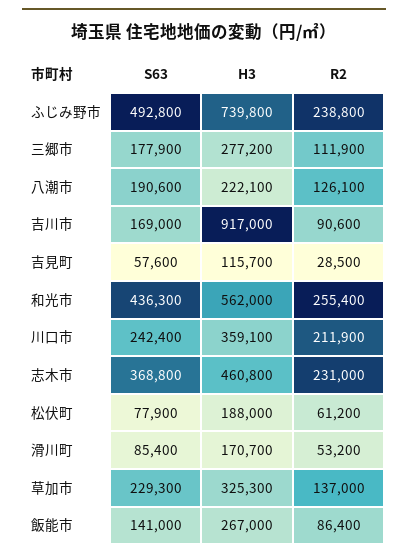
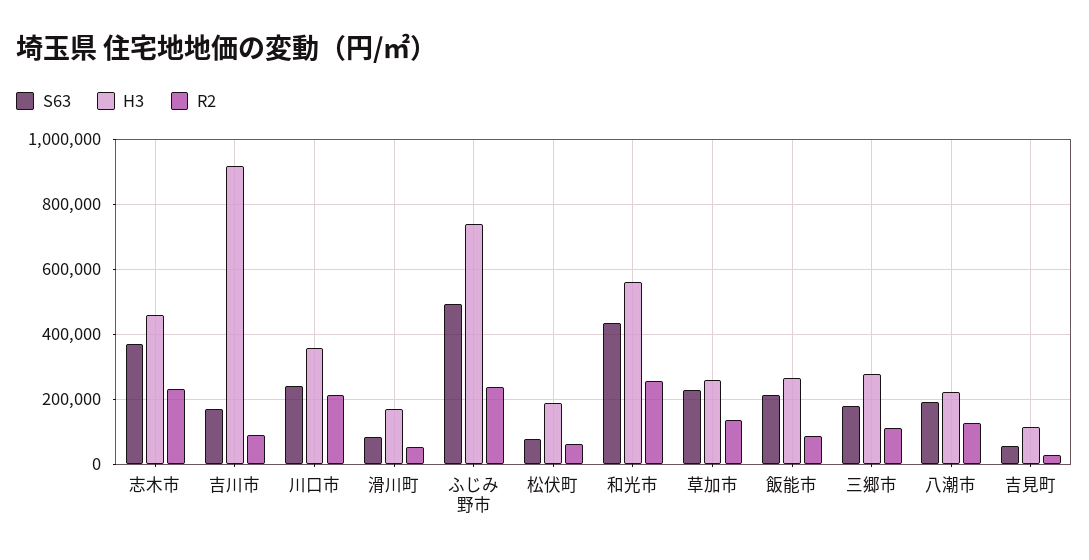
  {
    "S63": {
      "ふじみ野市": 492800,
      "三郷市": 177900,
      "八潮市": 190600,
      "吉川市": 169000,
      "吉見町": 57600,
      "和光市": 436300,
      "川口市": 242400,
      "志木市": 368800,
      "松伏町": 77900,
      "滑川町": 85400,
      "草加市": 229300,
-     "飯能市": 141000
+     "飯能市": 220000
    },
    "H3": {
      "ふじみ野市": 739800,
      "三郷市": 277200,
      "八潮市": 222100,
      "吉川市": 917000,
      "吉見町": 115700,
      "和光市": 562000,
      "川口市": 359100,
      "志木市": 460800,
      "松伏町": 188000,
      "滑川町": 170700,
-     "草加市": 325300,
+     "草加市": 260000,
      "飯能市": 267000
    },
    "R2": {
      "ふじみ野市": 238800,
      "三郷市": 111900,
      "八潮市": 126100,
      "吉川市": 90600,
      "吉見町": 28500,
      "和光市": 255400,
      "川口市": 211900,
      "志木市": 231000,
      "松伏町": 61200,
      "滑川町": 53200,
      "草加市": 137000,
      "飯能市": 86400
    }
  }

